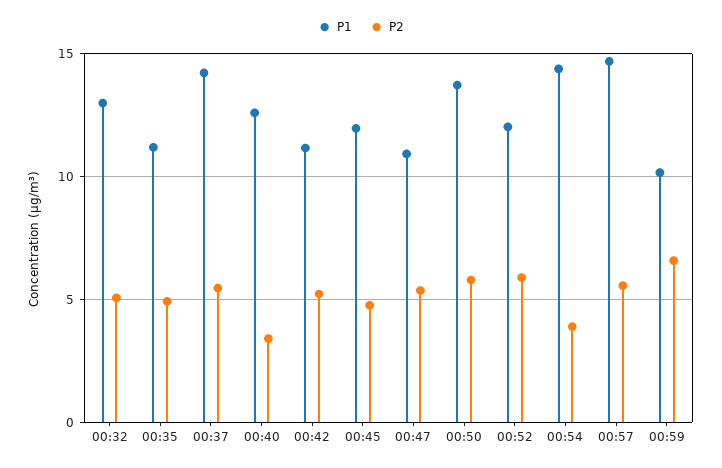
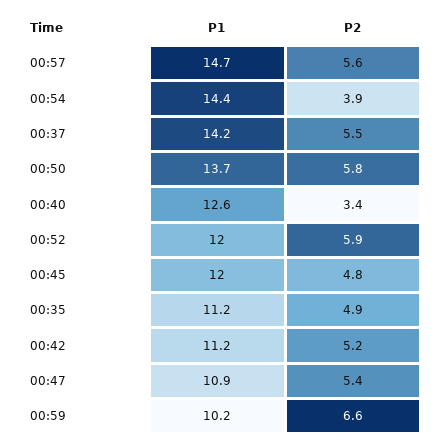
  {
    "P1": {
-     "00:32": 13,
      "00:35": 11.2,
      "00:37": 14.2,
      "00:40": 12.6,
      "00:42": 11.2,
      "00:45": 12,
      "00:47": 10.9,
      "00:50": 13.7,
      "00:52": 12,
      "00:54": 14.4,
      "00:57": 14.7,
      "00:59": 10.2
    },
    "P2": {
-     "00:32": 5,
      "00:35": 4.9,
      "00:37": 5.5,
      "00:40": 3.4,
      "00:42": 5.2,
      "00:45": 4.8,
      "00:47": 5.4,
      "00:50": 5.8,
      "00:52": 5.9,
      "00:54": 3.9,
      "00:57": 5.6,
      "00:59": 6.6
    }
  }

